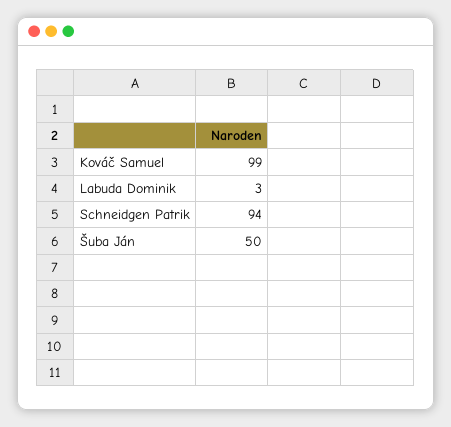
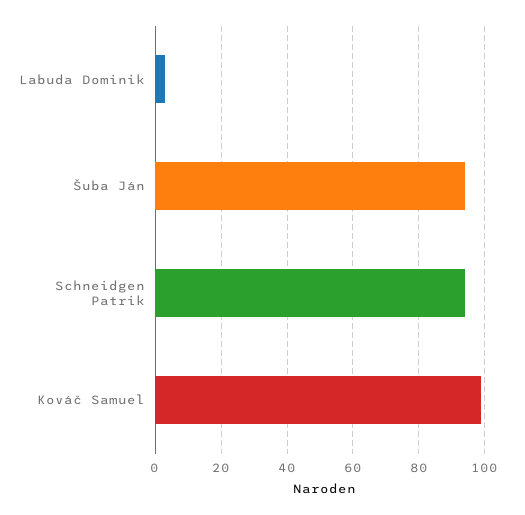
  {
    "Kováč Samuel": 99,
    "Labuda Dominik": 3,
    "Schneidgen Patrik": 94,
-   "Šuba Ján": 50
+   "Šuba Ján": 95
  }

